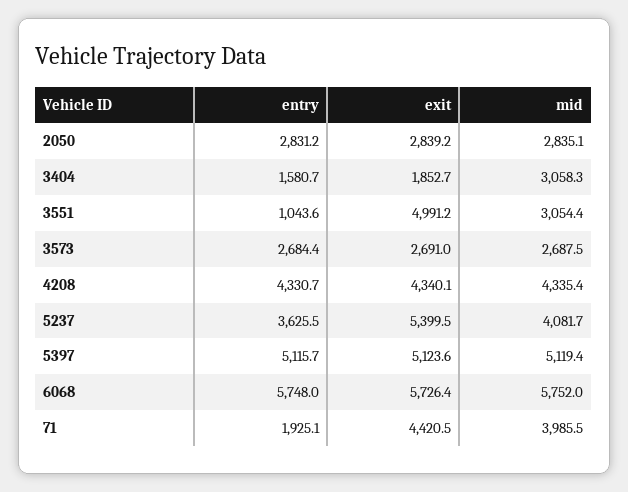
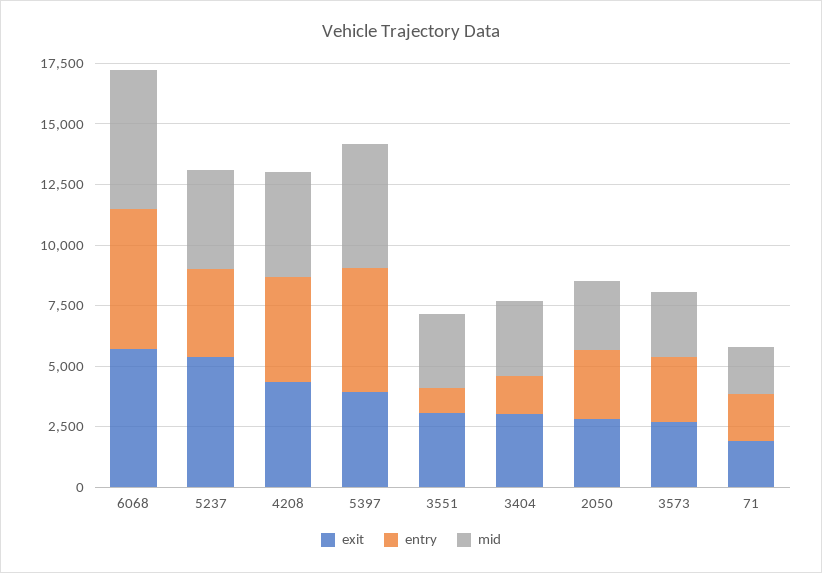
  {
    "entry": {
      "2050": 2831.2,
      "3404": 1580.7,
      "3551": 1043.6,
      "3573": 2684.4,
      "4208": 4330.7,
      "5237": 3625.5,
      "5397": 5115.7,
      "6068": 5748,
      "71": 1925.1
    },
    "exit": {
      "2050": 2839.2,
-     "3404": 1852.7,
+     "3404": 3000,
-     "3551": 4991.2,
+     "3551": 3000,
      "3573": 2691,
      "4208": 4340.1,
      "5237": 5399.5,
-     "5397": 5123.6,
+     "5397": 4000,
      "6068": 5726.4,
-     "71": 4420.5
+     "71": 2000
    },
    "mid": {
      "2050": 2835.1,
      "3404": 3058.3,
      "3551": 3054.4,
      "3573": 2687.5,
      "4208": 4335.4,
      "5237": 4081.7,
      "5397": 5119.4,
      "6068": 5752,
-     "71": 3985.5
+     "71": 2000
    }
  }

